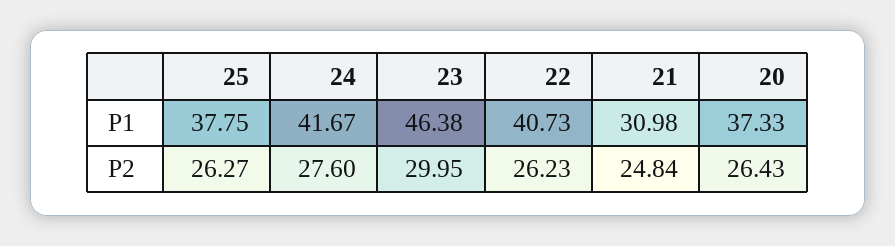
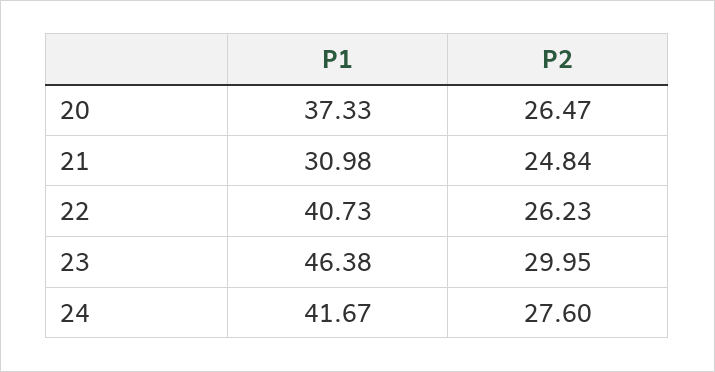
  {
-   "25": {
-     "P1": 37.75,
-     "P2": 26.27
-   },
    "24": {
      "P1": 41.67,
      "P2": 27.6
    },
    "23": {
      "P1": 46.38,
      "P2": 29.95
    },
    "22": {
      "P1": 40.73,
      "P2": 26.23
    },
    "21": {
      "P1": 30.98,
      "P2": 24.84
    },
    "20": {
      "P1": 37.33,
-     "P2": 26.43
+     "P2": 26.47
    }
  }

